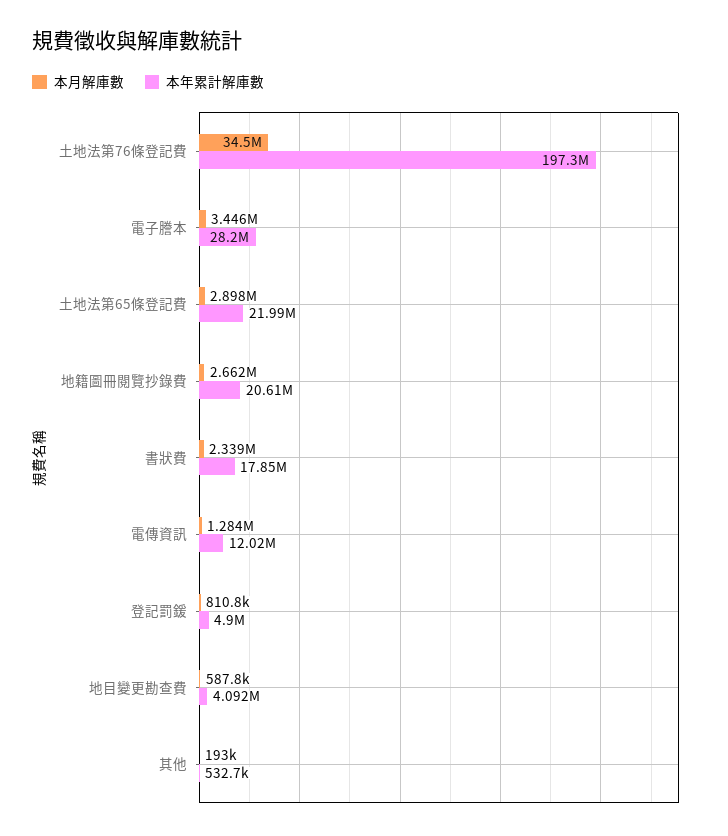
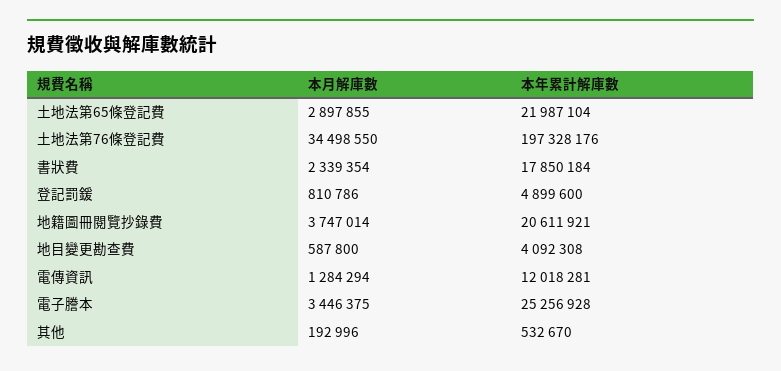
  {
    "本月解庫數": {
      "土地法第76條登記費": 34498550,
      "電子謄本": 3446375,
      "土地法第65條登記費": 2897855,
-     "地籍圖冊閱覽抄錄費": 2662000,
+     "地籍圖冊閱覽抄錄費": 3747014,
      "書狀費": 2339354,
      "電傳資訊": 1284294,
      "登記罰鍰": 810786,
      "地目變更勘查費": 587800,
      "其他": 192996
    },
    "本年累計解庫數": {
      "土地法第76條登記費": 197328176,
-     "電子謄本": 28200000,
+     "電子謄本": 25256928,
      "土地法第65條登記費": 21987104,
      "地籍圖冊閱覽抄錄費": 20611921,
      "書狀費": 17850184,
      "電傳資訊": 12018281,
      "登記罰鍰": 4899600,
      "地目變更勘查費": 4092308,
      "其他": 532670
    }
  }

